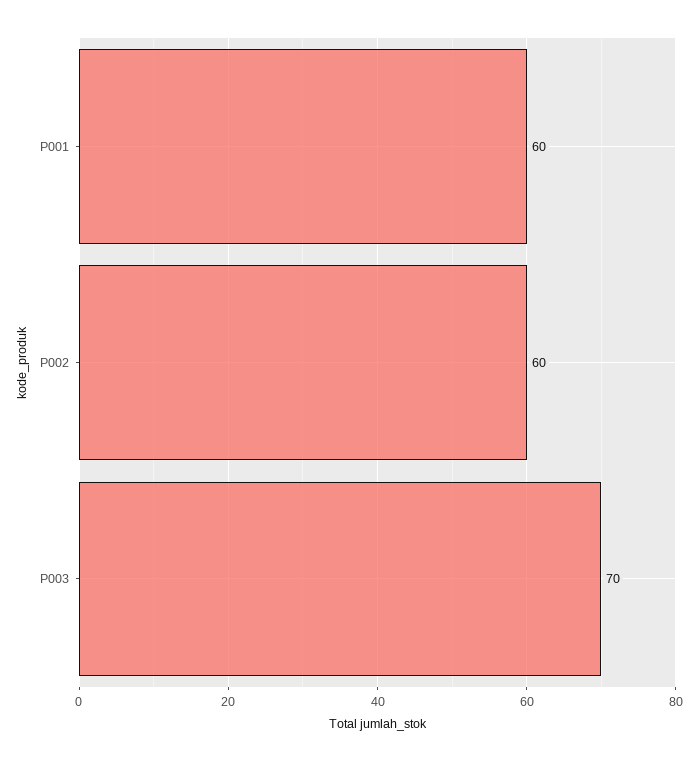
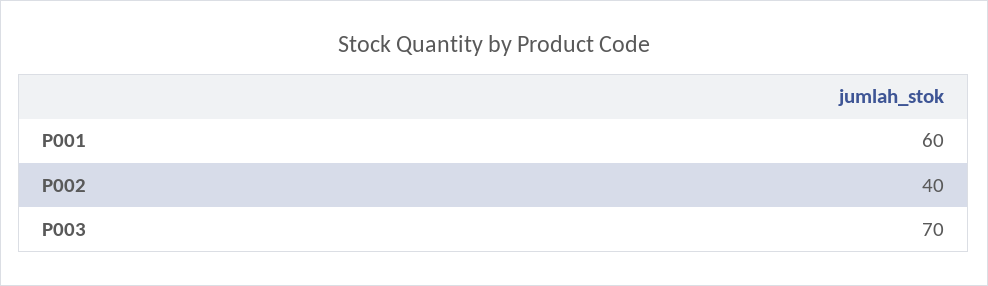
  {
    "P001": 60,
-   "P002": 60,
+   "P002": 40,
    "P003": 70
  }

